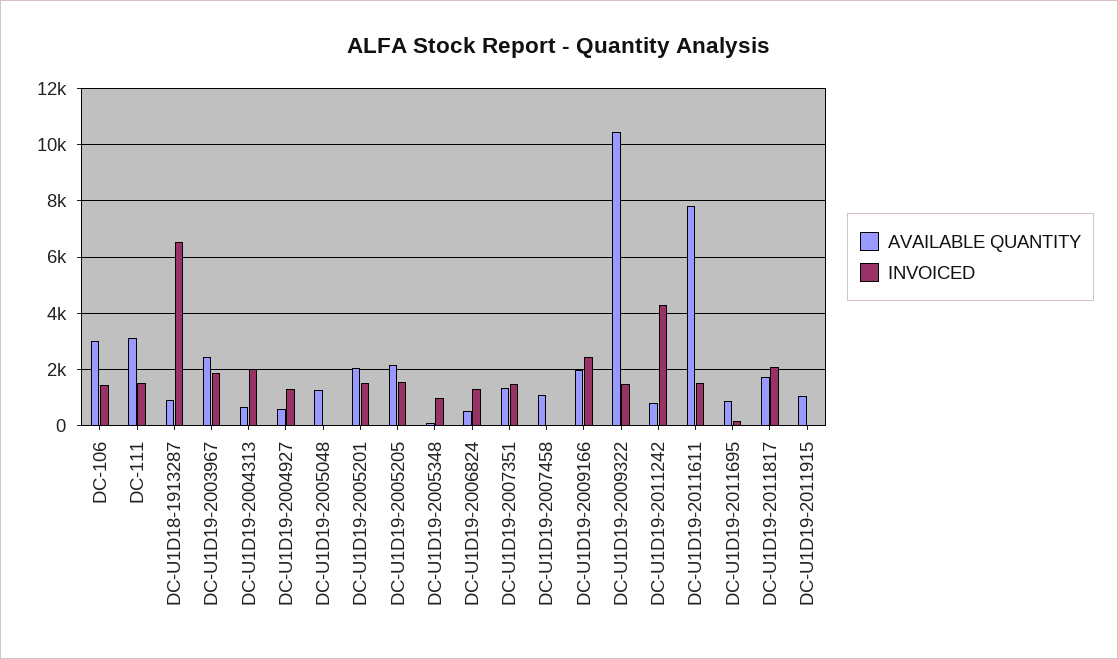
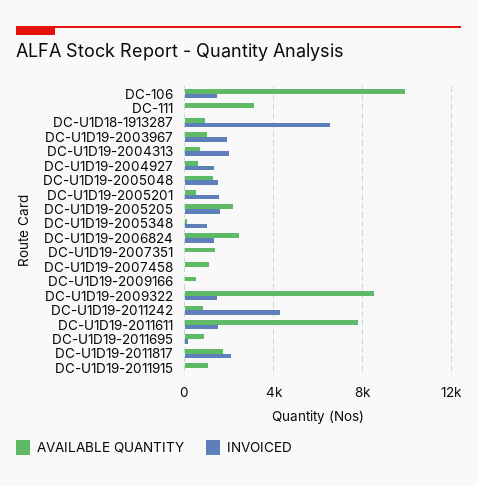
  {
    "AVAILABLE QUANTITY": {
-     "DC-106": 3000,
+     "DC-106": 10000,
      "DC-111": 3250,
      "DC-U1D18-1913287": 1000,
-     "DC-U1D19-2003967": 2500,
+     "DC-U1D19-2003967": 1000,
      "DC-U1D19-2004313": 750,
      "DC-U1D19-2004927": 500,
      "DC-U1D19-2005048": 1250,
-     "DC-U1D19-2005201": 2000,
+     "DC-U1D19-2005201": 500,
      "DC-U1D19-2005205": 2250,
      "DC-U1D19-2005348": 0,
-     "DC-U1D19-2006824": 500,
+     "DC-U1D19-2006824": 2500,
      "DC-U1D19-2007351": 1250,
      "DC-U1D19-2007458": 1000,
-     "DC-U1D19-2009166": 2000,
+     "DC-U1D19-2009166": 500,
-     "DC-U1D19-2009322": 10500,
+     "DC-U1D19-2009322": 8500,
      "DC-U1D19-2011242": 750,
      "DC-U1D19-2011611": 7750,
      "DC-U1D19-2011695": 1000,
      "DC-U1D19-2011817": 1750,
      "DC-U1D19-2011915": 1000
    },
    "INVOICED": {
      "DC-106": 1500,
-     "DC-111": 1500,
+     "DC-111": 0,
      "DC-U1D18-1913287": 6500,
      "DC-U1D19-2003967": 2000,
      "DC-U1D19-2004313": 2000,
      "DC-U1D19-2004927": 1250,
-     "DC-U1D19-2005048": 0,
+     "DC-U1D19-2005048": 1500,
      "DC-U1D19-2005201": 1500,
      "DC-U1D19-2005205": 1500,
      "DC-U1D19-2005348": 1000,
      "DC-U1D19-2006824": 1250,
-     "DC-U1D19-2007351": 1500,
+     "DC-U1D19-2007351": 0,
      "DC-U1D19-2007458": 0,
-     "DC-U1D19-2009166": 2500,
+     "DC-U1D19-2009166": 0,
      "DC-U1D19-2009322": 1500,
      "DC-U1D19-2011242": 4250,
      "DC-U1D19-2011611": 1500,
      "DC-U1D19-2011695": 250,
      "DC-U1D19-2011817": 2000,
      "DC-U1D19-2011915": 0
    }
  }

